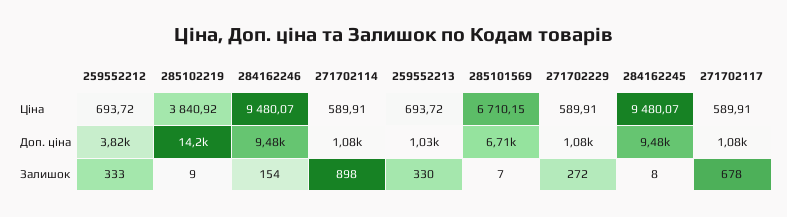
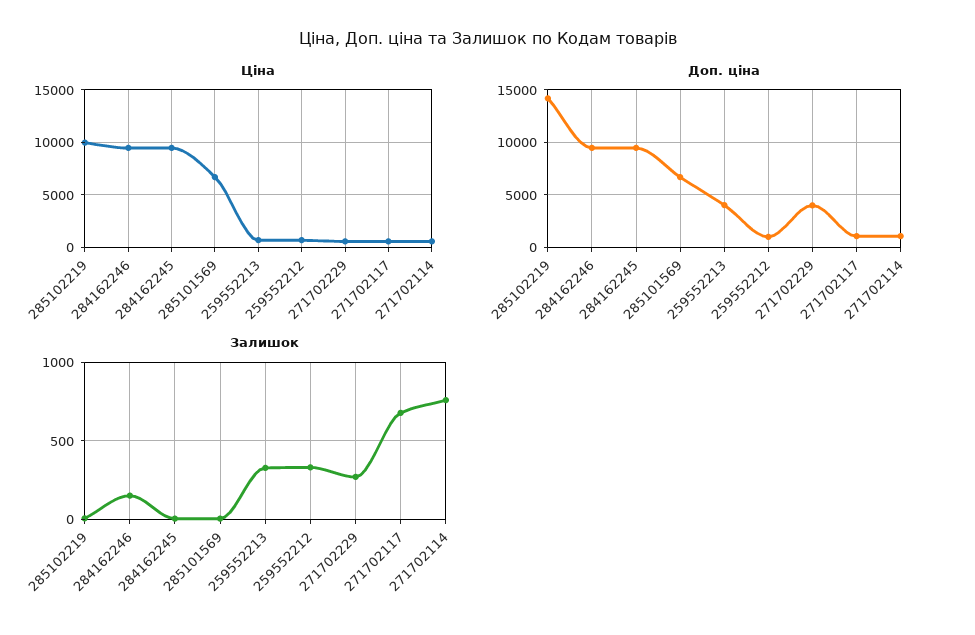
  {
    "Ціна": {
      "259552212": 693.72,
-     "285102219": 3840.92,
+     "285102219": 10000,
      "284162246": 9480.07,
      "271702114": 589.91,
      "259552213": 693.72,
      "285101569": 6710.15,
      "271702229": 589.91,
      "284162245": 9480.07,
      "271702117": 589.91
    },
    "Доп. ціна": {
-     "259552212": 3820,
+     "259552212": 1000,
      "285102219": 14200,
      "284162246": 9480,
      "271702114": 1080,
-     "259552213": 1030,
+     "259552213": 4000,
      "285101569": 6710,
-     "271702229": 1080,
+     "271702229": 4000,
      "284162245": 9480,
      "271702117": 1080
    },
    "Залишок": {
      "259552212": 333,
      "285102219": 9,
      "284162246": 154,
-     "271702114": 898,
+     "271702114": 750,
      "259552213": 330,
      "285101569": 7,
      "271702229": 272,
      "284162245": 8,
      "271702117": 678
    }
  }

